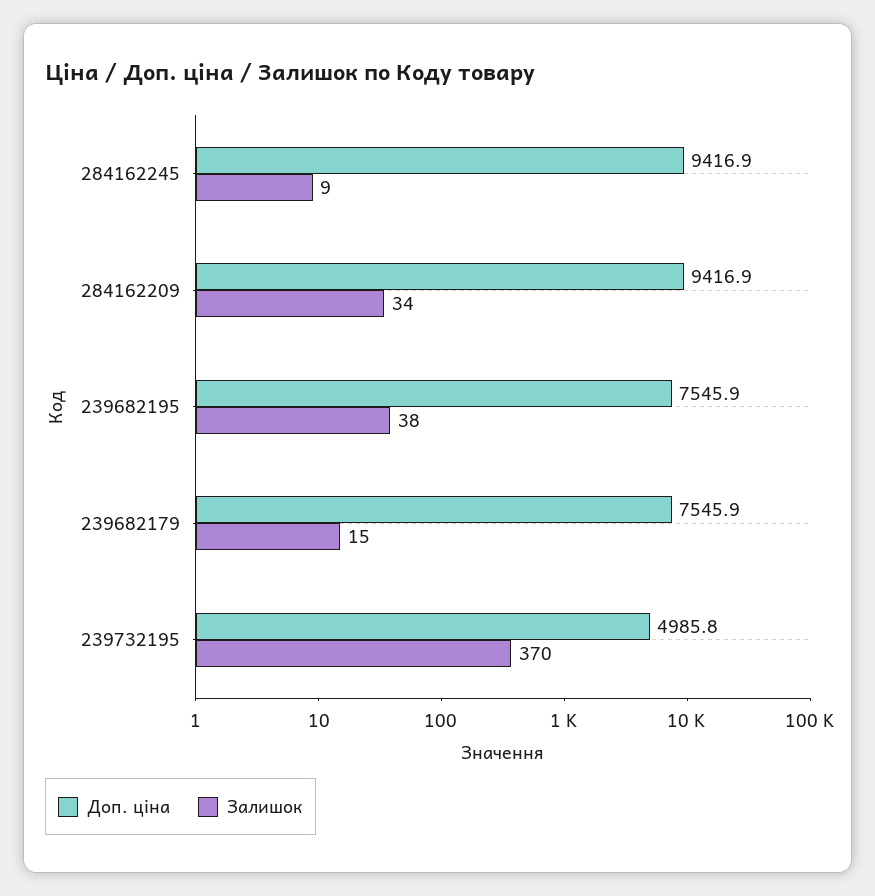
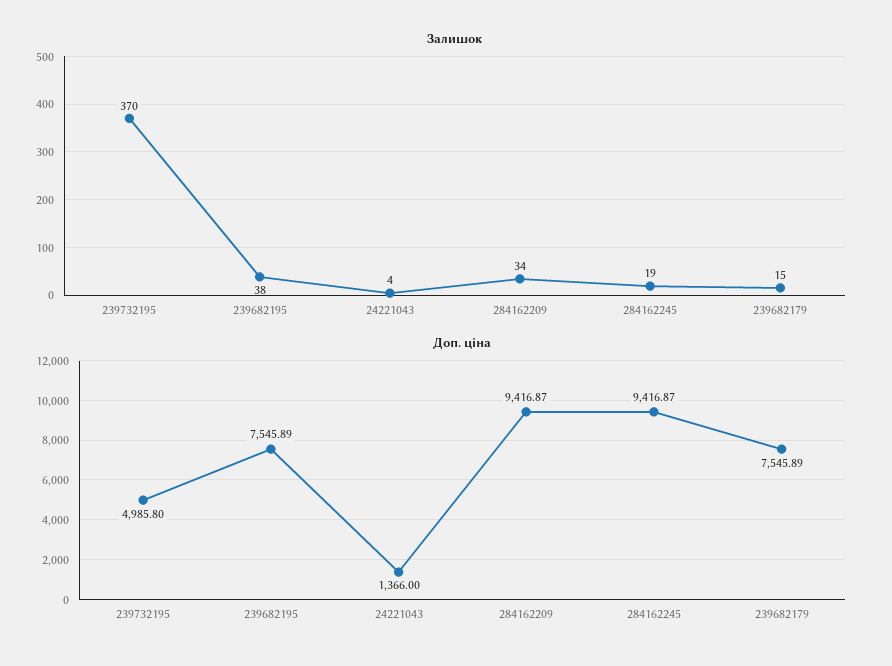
  {
    "Доп. ціна": {
      "284162245": 9416.87,
      "284162209": 9416.87,
      "239682195": 7545.89,
      "239682179": 7545.89,
-     "239732195": 4985.8
+     "239732195": 4985.8,
+     "24221043": 1366
    },
    "Залишок": {
-     "284162245": 9,
+     "284162245": 19,
      "284162209": 34,
      "239682195": 38,
      "239682179": 15,
-     "239732195": 370
+     "239732195": 370,
+     "24221043": 4
    }
  }

